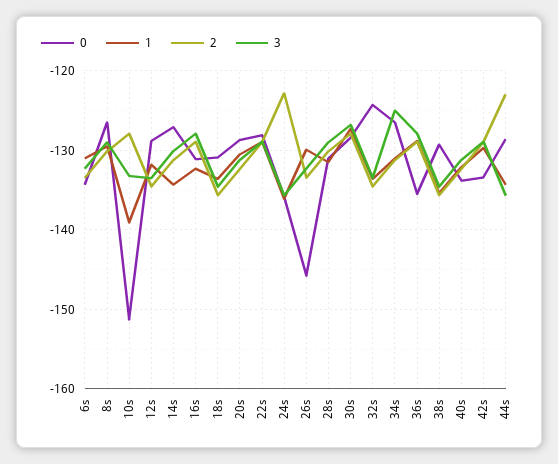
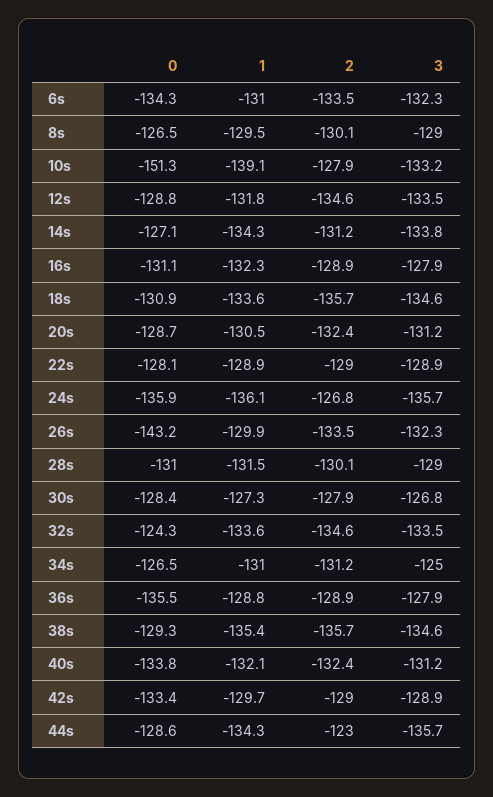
  {
    "0": {
      "6s": -134.3,
      "8s": -126.5,
      "10s": -151.3,
      "12s": -128.8,
      "14s": -127.1,
      "16s": -131.1,
      "18s": -130.9,
      "20s": -128.7,
      "22s": -128.1,
      "24s": -135.9,
-     "26s": -146,
+     "26s": -143.2,
      "28s": -131,
      "30s": -128.4,
      "32s": -124.3,
      "34s": -126.5,
      "36s": -135.5,
      "38s": -129.3,
      "40s": -133.8,
      "42s": -133.4,
      "44s": -128.6
    },
    "1": {
      "6s": -131,
      "8s": -129.5,
      "10s": -139.1,
      "12s": -131.8,
      "14s": -134.3,
      "16s": -132.3,
      "18s": -133.6,
      "20s": -130.5,
      "22s": -128.9,
      "24s": -136.1,
      "26s": -129.9,
      "28s": -131.5,
      "30s": -127.3,
      "32s": -133.6,
      "34s": -131,
      "36s": -128.8,
      "38s": -135.4,
      "40s": -132.1,
      "42s": -129.7,
      "44s": -134.3
    },
    "2": {
      "6s": -133.5,
      "8s": -130.1,
      "10s": -127.9,
      "12s": -134.6,
      "14s": -131.2,
      "16s": -128.9,
      "18s": -135.7,
      "20s": -132.4,
      "22s": -129,
-     "24s": -123,
+     "24s": -126.8,
      "26s": -133.5,
      "28s": -130.1,
      "30s": -127.9,
      "32s": -134.6,
      "34s": -131.2,
      "36s": -128.9,
      "38s": -135.7,
      "40s": -132.4,
      "42s": -129,
      "44s": -123
    },
    "3": {
      "6s": -132.3,
      "8s": -129,
      "10s": -133.2,
      "12s": -133.5,
-     "14s": -130,
+     "14s": -133.8,
      "16s": -127.9,
      "18s": -134.6,
      "20s": -131.2,
      "22s": -128.9,
      "24s": -135.7,
      "26s": -132.3,
      "28s": -129,
      "30s": -126.8,
      "32s": -133.5,
      "34s": -125,
      "36s": -127.9,
      "38s": -134.6,
      "40s": -131.2,
      "42s": -128.9,
      "44s": -135.7
    }
  }

